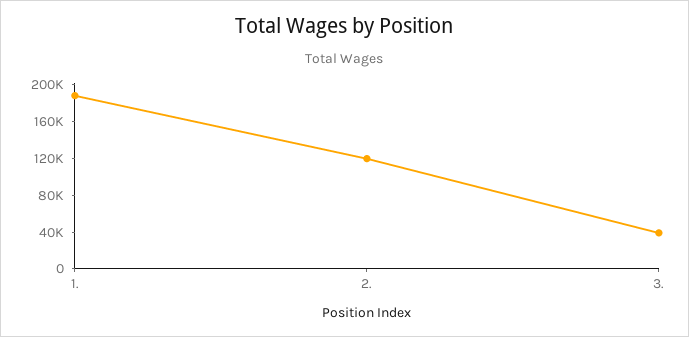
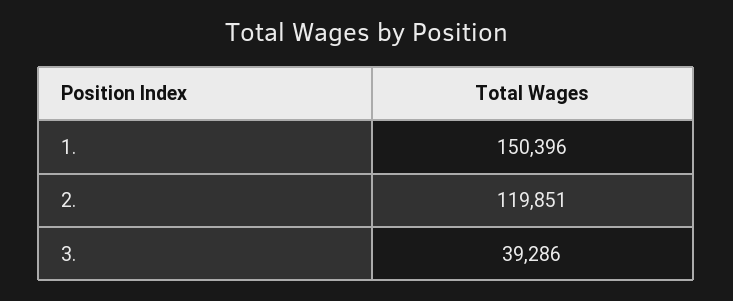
  {
-   "1.": 190000,
+   "1.": 150396,
    "2.": 119851,
    "3.": 39286
  }

